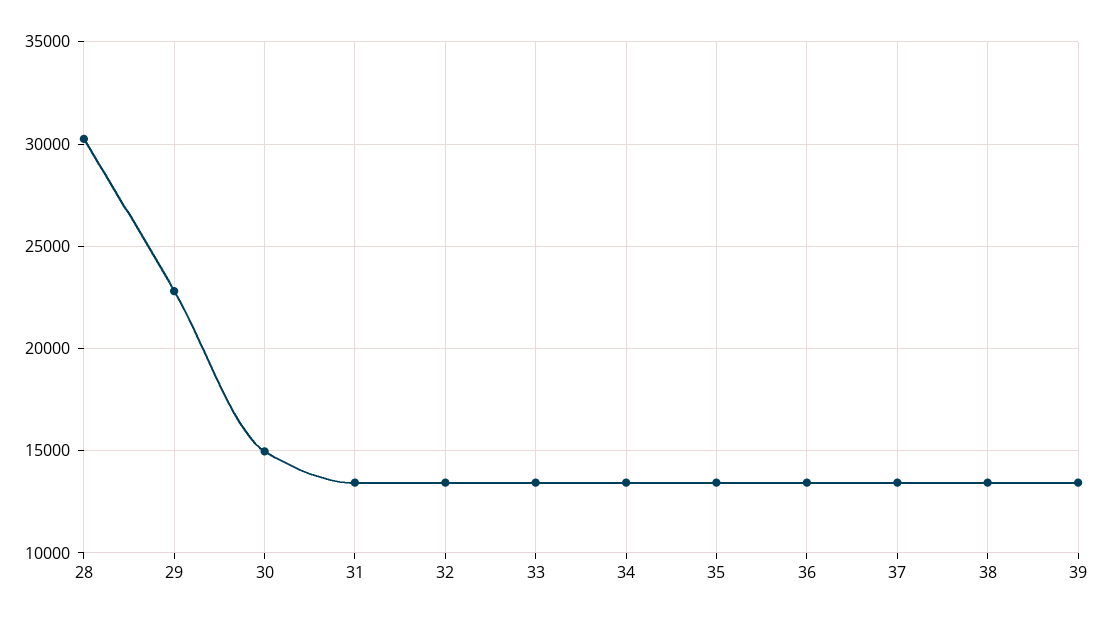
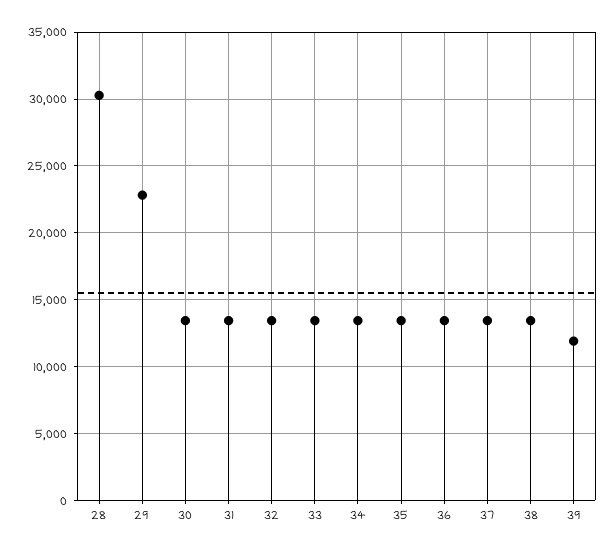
  {
    "28": 30500,
    "29": 23000,
-   "30": 15000,
+   "30": 13500,
    "31": 13500,
    "32": 13500,
    "33": 13500,
    "34": 13500,
    "35": 13500,
    "36": 13500,
    "37": 13500,
    "38": 13500,
-   "39": 13500
+   "39": 12000
  }

